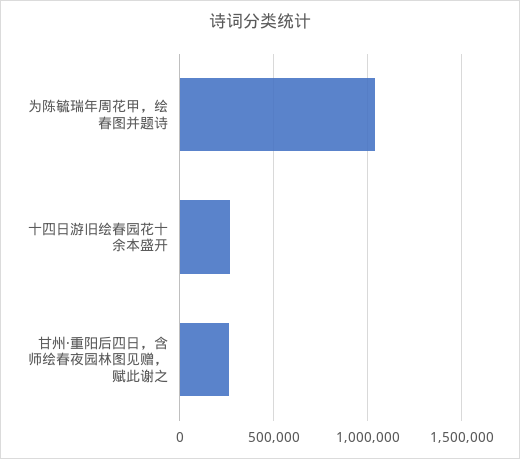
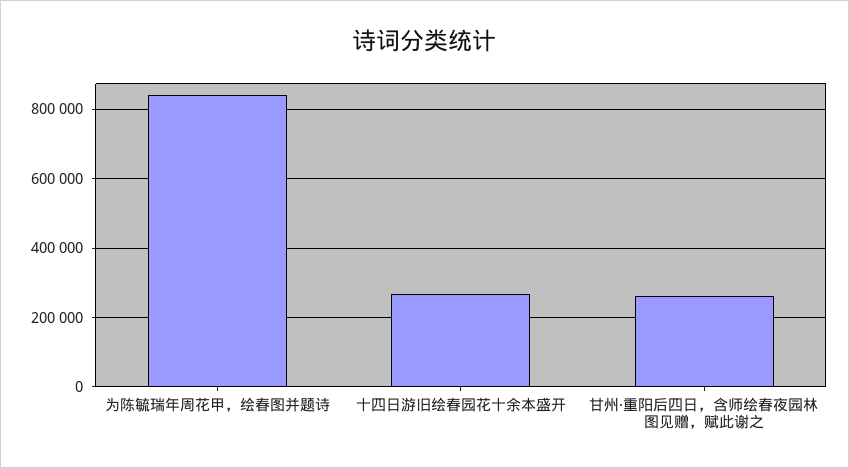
  {
-   "为陈毓瑞年周花甲，绘春图并题诗": 1050000,
+   "为陈毓瑞年周花甲，绘春图并题诗": 840000,
    "十四日游旧绘春园花十余本盛开": 260000,
    "甘州·重阳后四日，含师绘春夜园林图见赠，赋此谢之": 260000
  }

